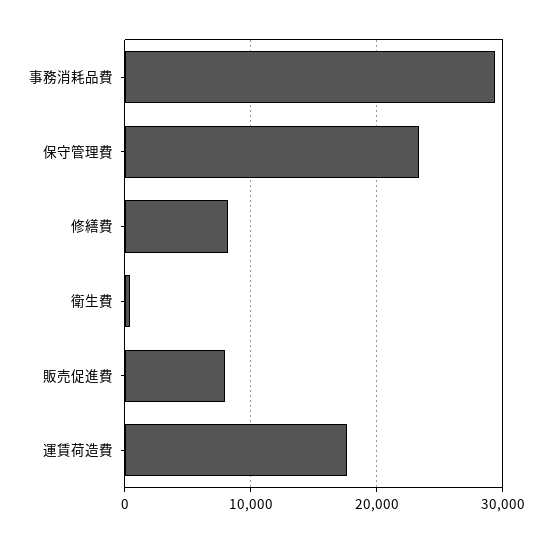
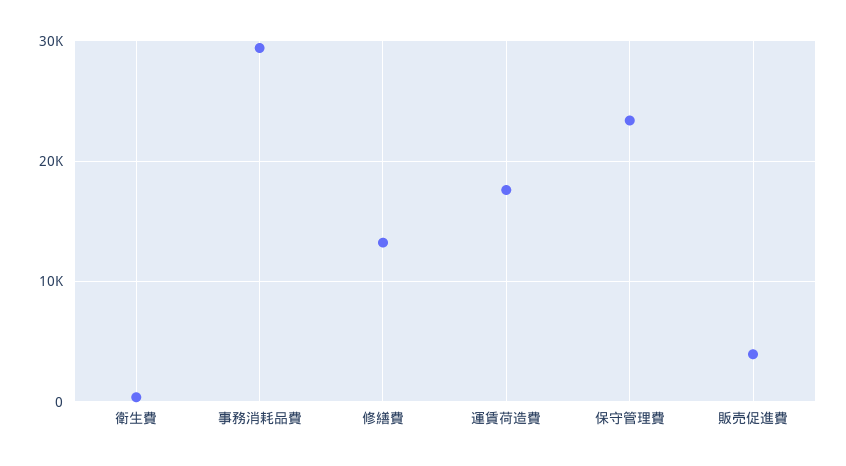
  {
    "事務消耗品費": 29000,
    "保守管理費": 23000,
-   "修繕費": 8000,
+   "修繕費": 13000,
    "衛生費": 0,
-   "販売促進費": 8000,
+   "販売促進費": 4000,
    "運賃荷造費": 18000
  }

